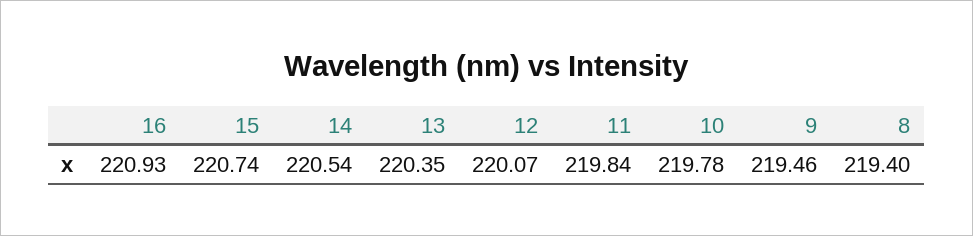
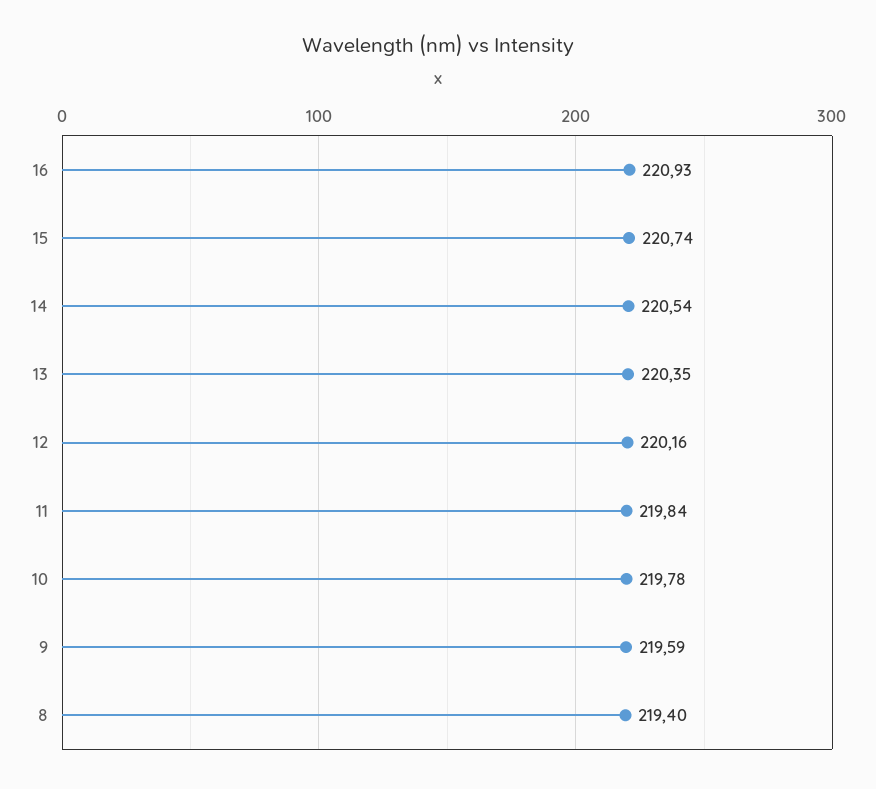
  {
    "16": 220.93,
    "15": 220.74,
    "14": 220.54,
    "13": 220.35,
-   "12": 220.07,
+   "12": 220.16,
    "11": 219.84,
    "10": 219.78,
-   "9": 219.46,
+   "9": 219.59,
    "8": 219.4
  }

